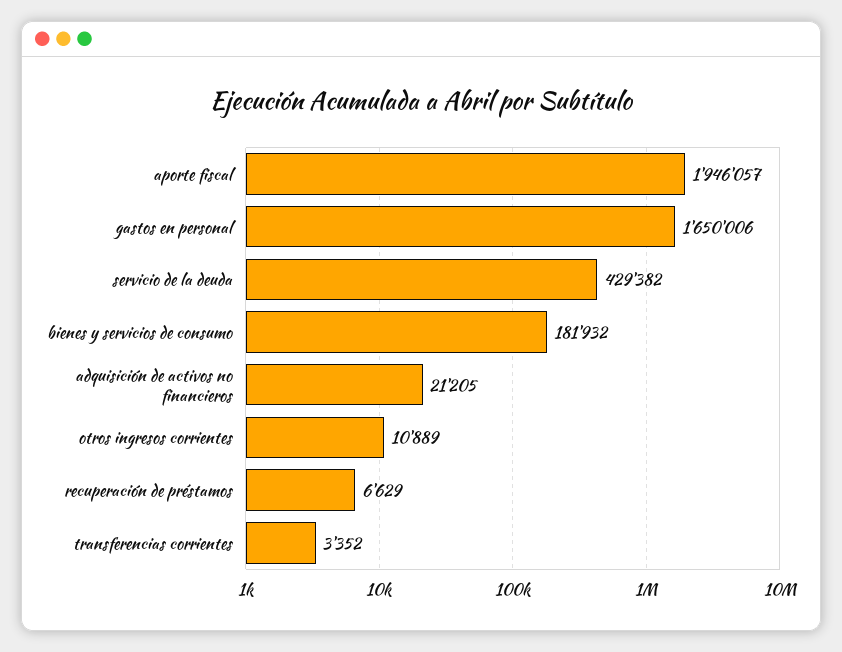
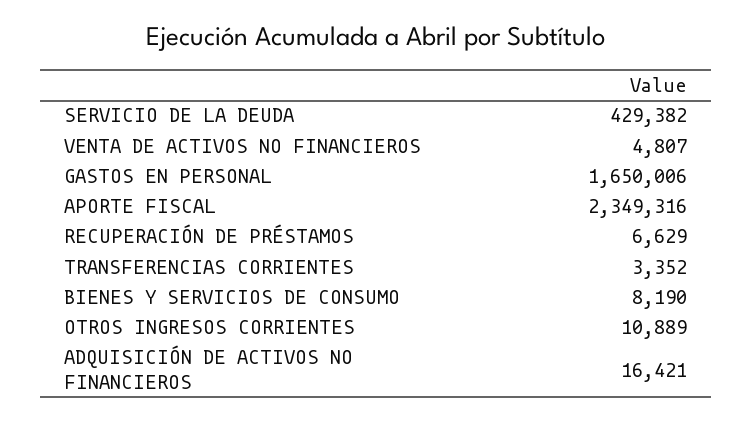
  {
-   "aporte fiscal": 1946057,
+   "aporte fiscal": 2349316,
    "gastos en personal": 1650006,
    "servicio de la deuda": 429382,
-   "bienes y servicios de consumo": 181932,
+   "bienes y servicios de consumo": 8190,
-   "adquisición de activos no financieros": 21205,
+   "adquisición de activos no financieros": 16421,
    "otros ingresos corrientes": 10889,
    "recuperación de préstamos": 6629,
-   "transferencias corrientes": 3352
+   "transferencias corrientes": 3352,
+   "VENTA DE ACTIVOS NO FINANCIEROS": 4807
  }

